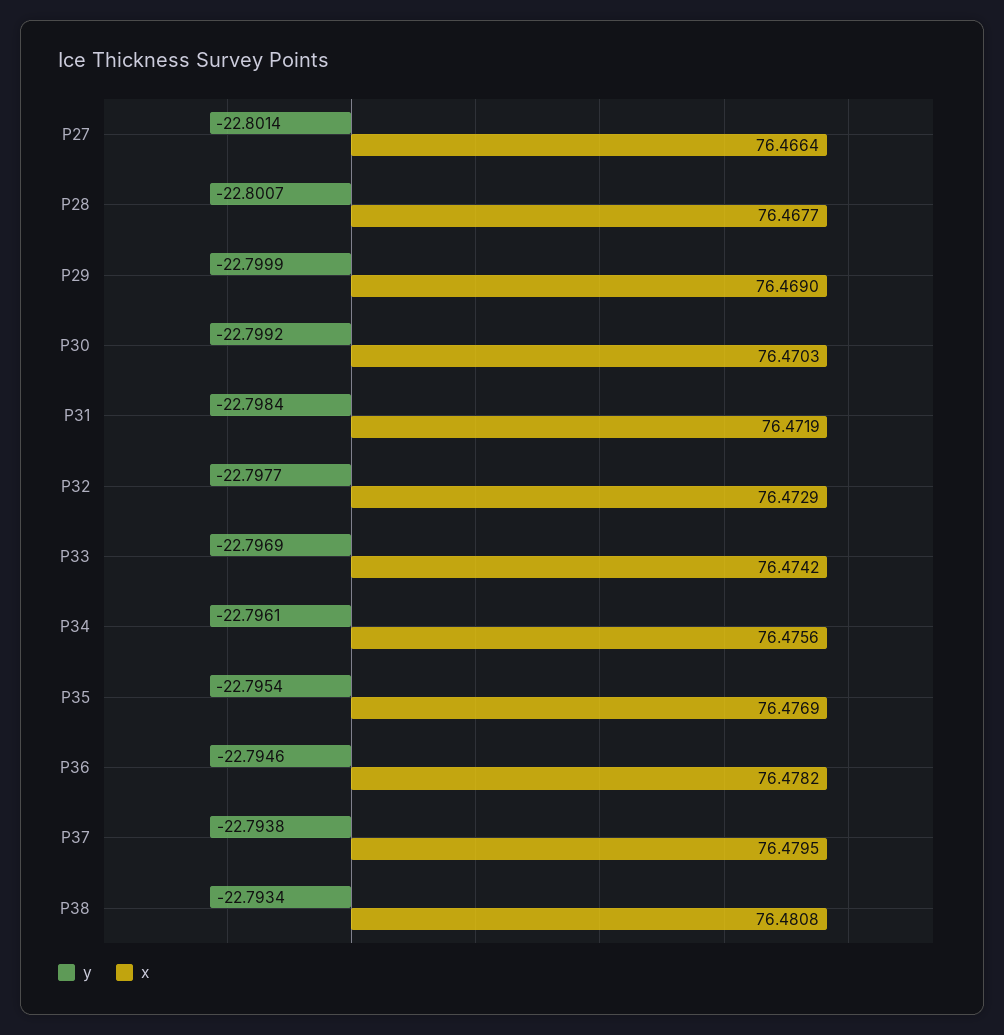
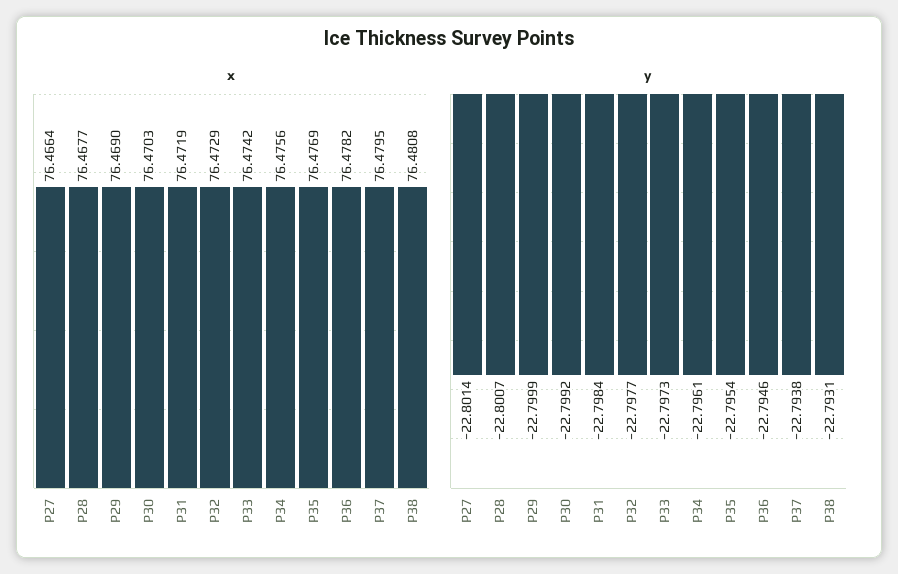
  {
    "y": {
      "P27": -22.8014,
      "P28": -22.8007,
      "P29": -22.7999,
      "P30": -22.7992,
      "P31": -22.7984,
      "P32": -22.7977,
-     "P33": -22.7969,
+     "P33": -22.7973,
      "P34": -22.7961,
      "P35": -22.7954,
      "P36": -22.7946,
      "P37": -22.7938,
-     "P38": -22.7934
+     "P38": -22.7931
    },
    "x": {
      "P27": 76.4664,
      "P28": 76.4677,
      "P29": 76.469,
      "P30": 76.4703,
      "P31": 76.4719,
      "P32": 76.4729,
      "P33": 76.4742,
      "P34": 76.4756,
      "P35": 76.4769,
      "P36": 76.4782,
      "P37": 76.4795,
      "P38": 76.4808
    }
  }

